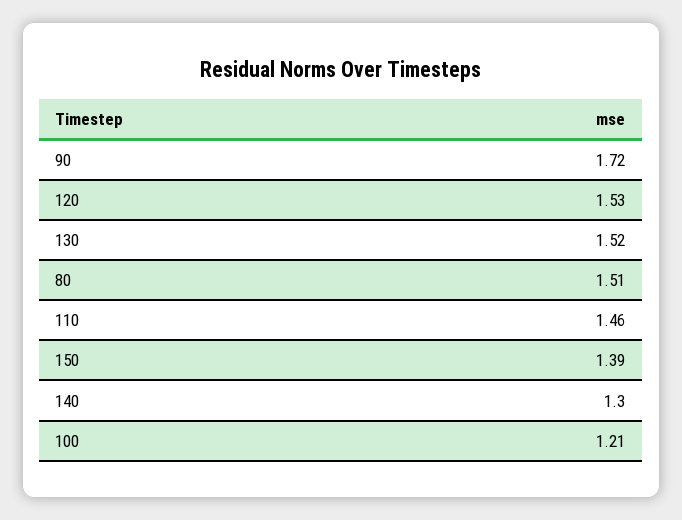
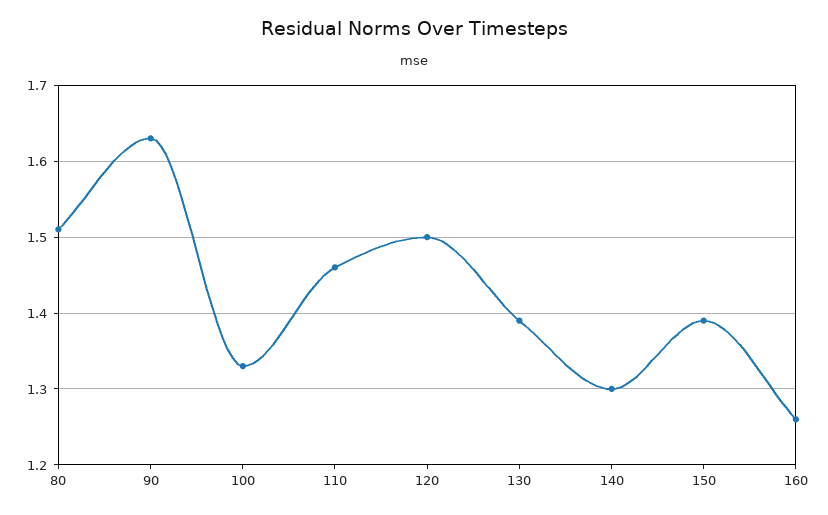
  {
-   "90": 1.72,
+   "90": 1.63,
-   "120": 1.53,
+   "120": 1.5,
-   "130": 1.52,
+   "130": 1.39,
    "80": 1.51,
    "110": 1.46,
    "150": 1.39,
    "140": 1.3,
-   "100": 1.21
+   "100": 1.33,
+   "160": 1.26
  }

